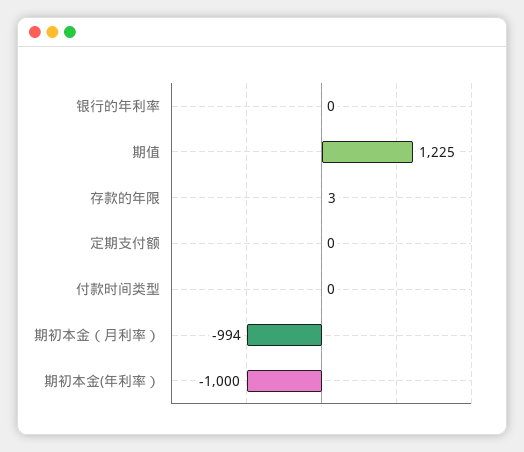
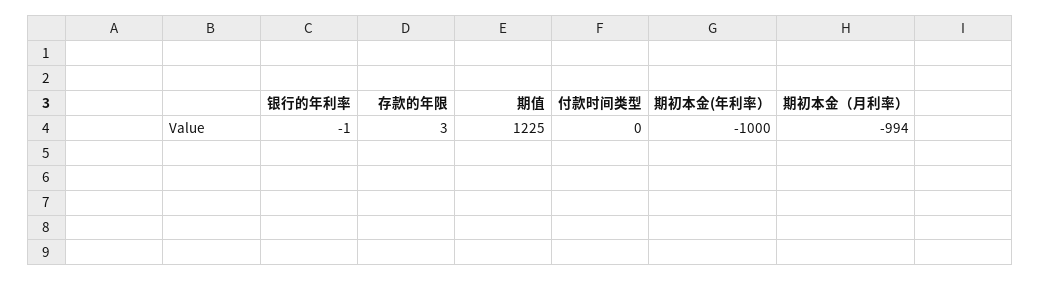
  {
-   "银行的年利率": 0,
+   "银行的年利率": -1,
    "期值": 1225,
    "存款的年限": 3,
-   "定期支付额": 0,
    "付款时间类型": 0,
    "期初本金（月利率）": -994,
    "期初本金(年利率）": -1000
  }

